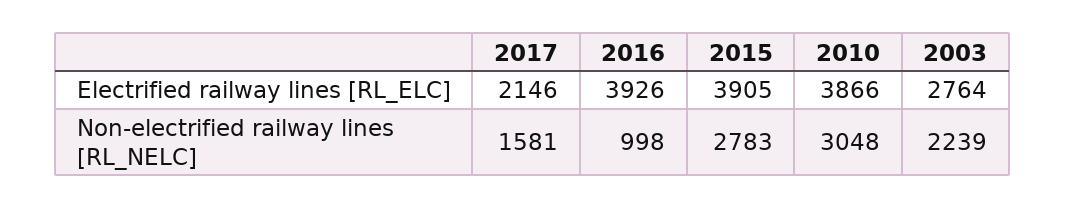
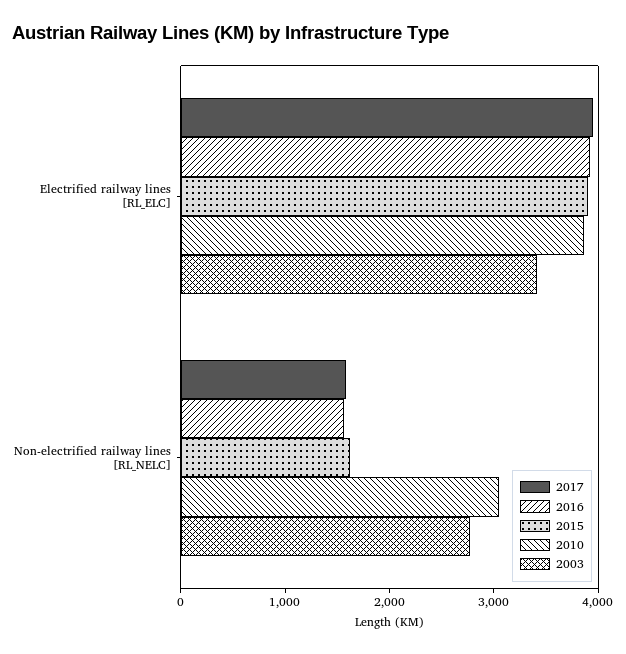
  {
    "2017": {
-     "Electrified railway lines [RL_ELC]": 2146,
+     "Electrified railway lines [RL_ELC]": 4000,
      "Non-electrified railway lines [RL_NELC]": 1581
    },
    "2016": {
      "Electrified railway lines [RL_ELC]": 3926,
-     "Non-electrified railway lines [RL_NELC]": 998
+     "Non-electrified railway lines [RL_NELC]": 1600
    },
    "2015": {
      "Electrified railway lines [RL_ELC]": 3905,
-     "Non-electrified railway lines [RL_NELC]": 2783
+     "Non-electrified railway lines [RL_NELC]": 1600
    },
    "2010": {
      "Electrified railway lines [RL_ELC]": 3866,
      "Non-electrified railway lines [RL_NELC]": 3048
    },
    "2003": {
-     "Electrified railway lines [RL_ELC]": 2764,
+     "Electrified railway lines [RL_ELC]": 3400,
-     "Non-electrified railway lines [RL_NELC]": 2239
+     "Non-electrified railway lines [RL_NELC]": 2800
    }
  }

